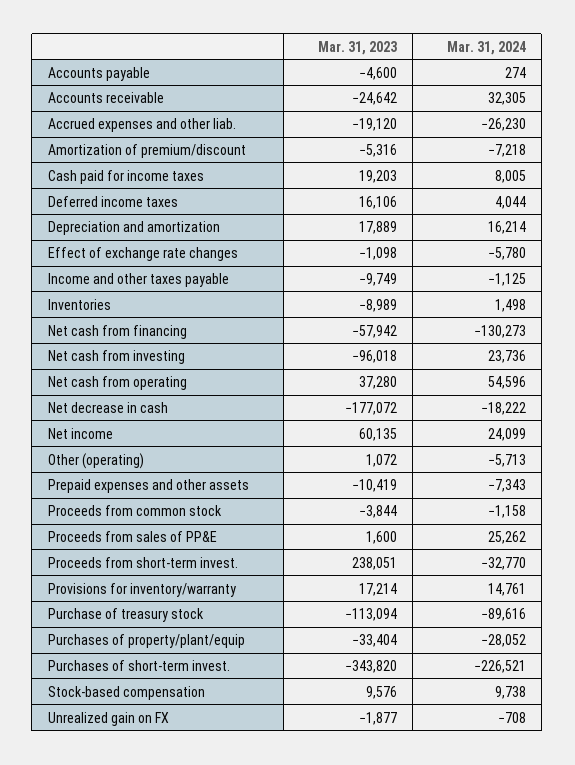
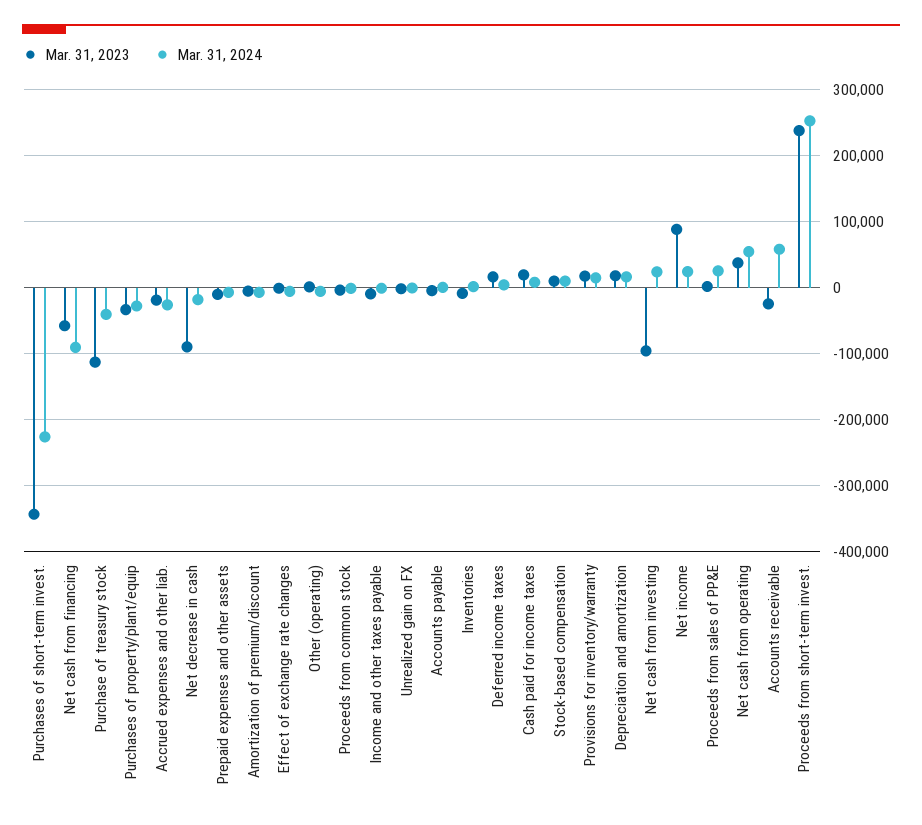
  {
    "Mar. 31, 2023": {
      "Accounts payable": -4600,
      "Accounts receivable": -24642,
      "Accrued expenses and other liab.": -19120,
      "Amortization of premium/discount": -5316,
      "Cash paid for income taxes": 19203,
      "Deferred income taxes": 16106,
      "Depreciation and amortization": 17889,
      "Effect of exchange rate changes": -1098,
      "Income and other taxes payable": -9749,
      "Inventories": -8989,
      "Net cash from financing": -57942,
      "Net cash from investing": -96018,
      "Net cash from operating": 37280,
-     "Net decrease in cash": -177072,
+     "Net decrease in cash": -90000,
-     "Net income": 60135,
+     "Net income": 90000,
      "Other (operating)": 1072,
      "Prepaid expenses and other assets": -10419,
      "Proceeds from common stock": -3844,
      "Proceeds from sales of PP&E": 1600,
      "Proceeds from short-term invest.": 238051,
      "Provisions for inventory/warranty": 17214,
      "Purchase of treasury stock": -113094,
      "Purchases of property/plant/equip": -33404,
      "Purchases of short-term invest.": -343820,
      "Stock-based compensation": 9576,
      "Unrealized gain on FX": -1877
    },
    "Mar. 31, 2024": {
      "Accounts payable": 274,
-     "Accounts receivable": 32305,
+     "Accounts receivable": 60000,
      "Accrued expenses and other liab.": -26230,
      "Amortization of premium/discount": -7218,
      "Cash paid for income taxes": 8005,
      "Deferred income taxes": 4044,
      "Depreciation and amortization": 16214,
      "Effect of exchange rate changes": -5780,
      "Income and other taxes payable": -1125,
      "Inventories": 1498,
-     "Net cash from financing": -130273,
+     "Net cash from financing": -90000,
      "Net cash from investing": 23736,
      "Net cash from operating": 54596,
      "Net decrease in cash": -18222,
      "Net income": 24099,
      "Other (operating)": -5713,
      "Prepaid expenses and other assets": -7343,
      "Proceeds from common stock": -1158,
      "Proceeds from sales of PP&E": 25262,
-     "Proceeds from short-term invest.": -32770,
+     "Proceeds from short-term invest.": 250000,
      "Provisions for inventory/warranty": 14761,
-     "Purchase of treasury stock": -89616,
+     "Purchase of treasury stock": -40000,
      "Purchases of property/plant/equip": -28052,
      "Purchases of short-term invest.": -226521,
      "Stock-based compensation": 9738,
      "Unrealized gain on FX": -708
    }
  }

